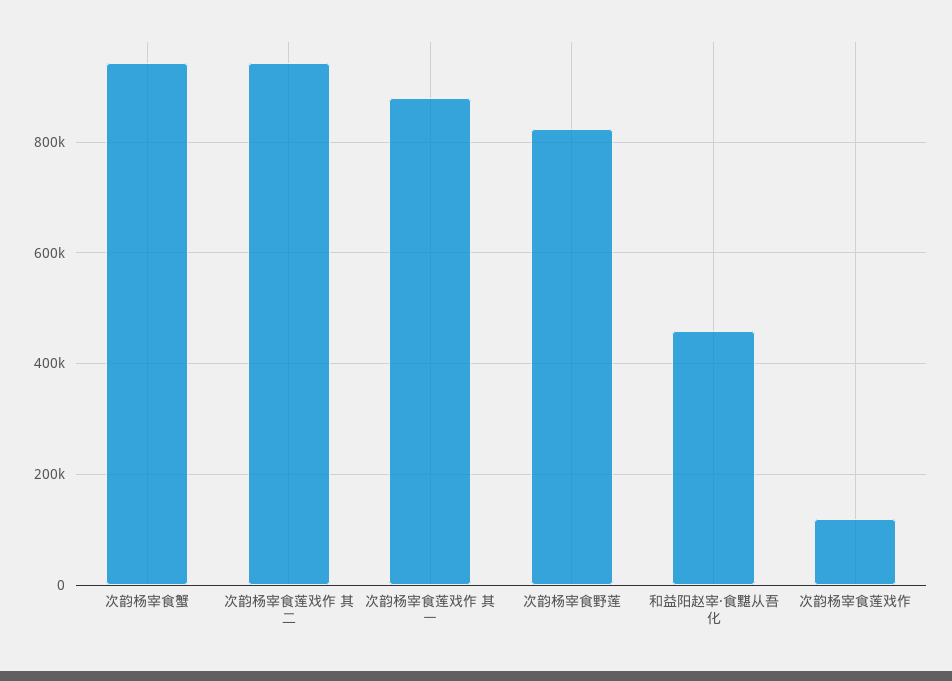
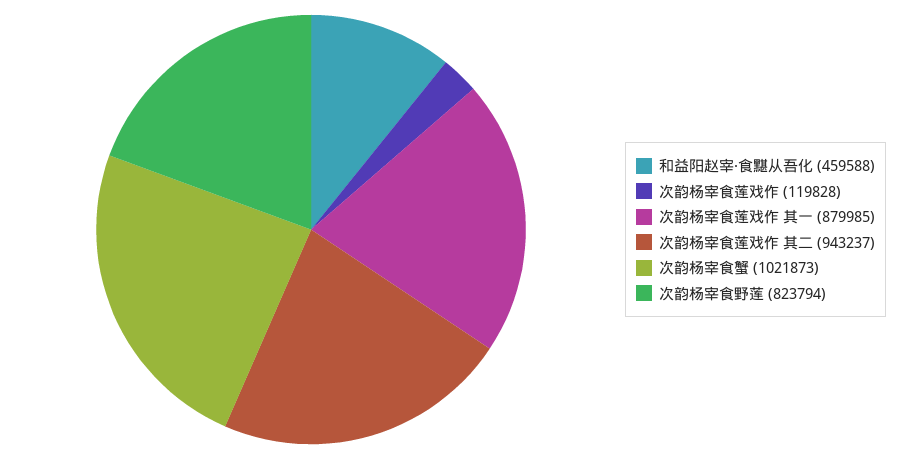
  {
-   "次韵杨宰食蟹": 940000,
+   "次韵杨宰食蟹": 1021873,
    "次韵杨宰食莲戏作 其二": 943237,
    "次韵杨宰食莲戏作 其一": 879985,
    "次韵杨宰食野莲": 823794,
    "和益阳赵宰·食黮从吾化": 459588,
    "次韵杨宰食莲戏作": 119828
  }

